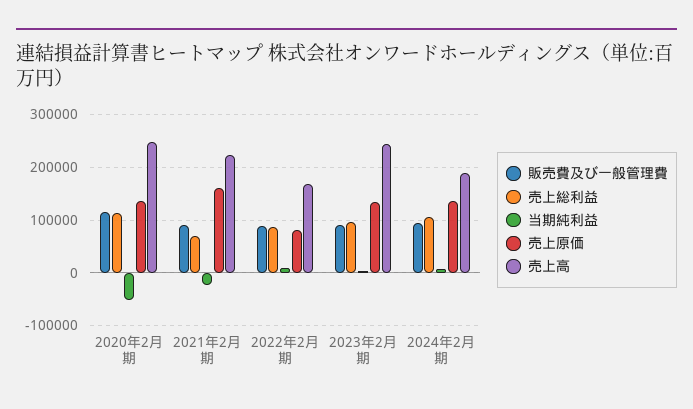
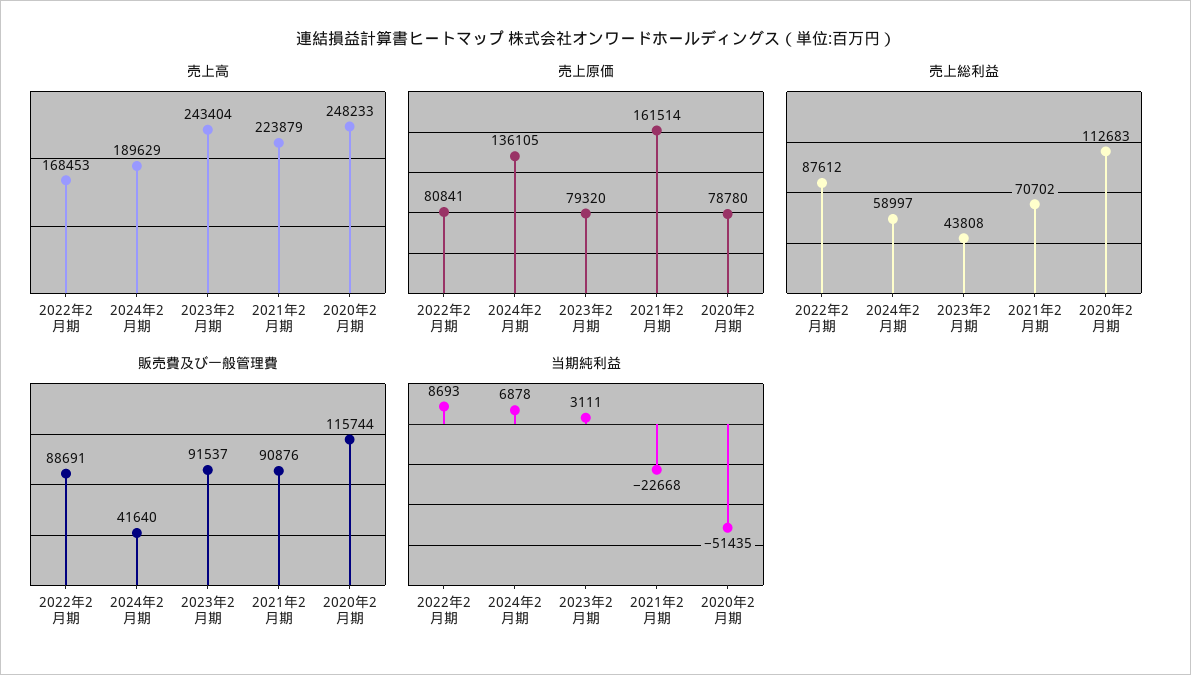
  {
    "販売費及び一般管理費": {
      "2020年2月期": 115744,
      "2021年2月期": 90876,
      "2022年2月期": 88691,
      "2023年2月期": 91537,
-     "2024年2月期": 100000
+     "2024年2月期": 41640
    },
    "売上総利益": {
      "2020年2月期": 112683,
      "2021年2月期": 70702,
      "2022年2月期": 87612,
-     "2023年2月期": 100000,
+     "2023年2月期": 43808,
-     "2024年2月期": 100000
+     "2024年2月期": 58997
    },
    "当期純利益": {
      "2020年2月期": -51435,
      "2021年2月期": -22668,
      "2022年2月期": 8693,
      "2023年2月期": 3111,
      "2024年2月期": 6878
    },
    "売上原価": {
-     "2020年2月期": 140000,
+     "2020年2月期": 78780,
      "2021年2月期": 161514,
      "2022年2月期": 80841,
-     "2023年2月期": 140000,
+     "2023年2月期": 79320,
      "2024年2月期": 136105
    },
    "売上高": {
      "2020年2月期": 248233,
      "2021年2月期": 223879,
      "2022年2月期": 168453,
      "2023年2月期": 243404,
      "2024年2月期": 189629
    }
  }

